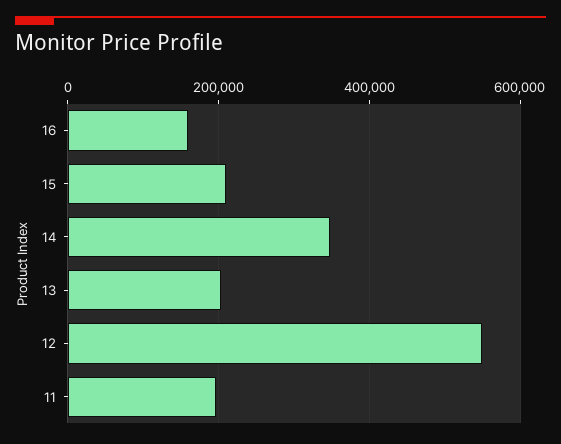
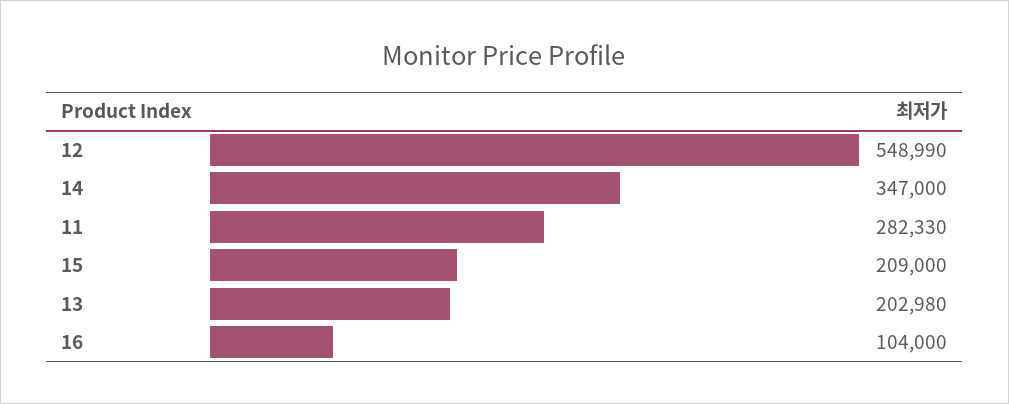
  {
-   "16": 160000,
+   "16": 104000,
    "15": 209000,
    "14": 347000,
    "13": 202980,
    "12": 548990,
-   "11": 200000
+   "11": 282330
  }

